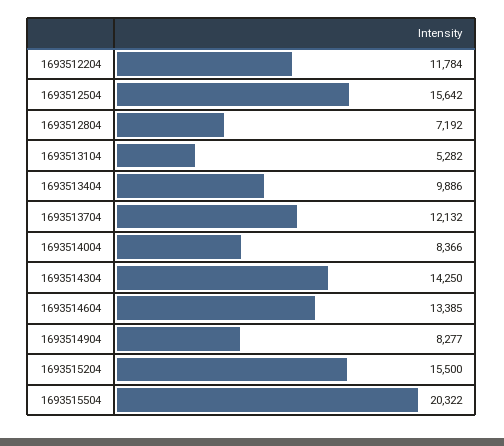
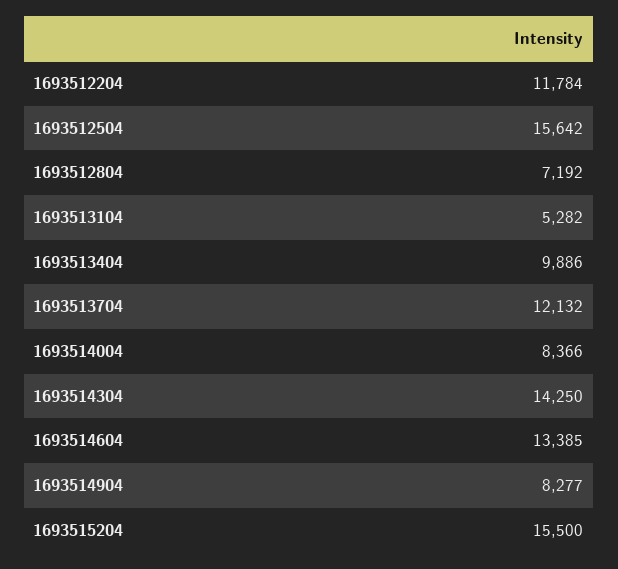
  {
    "1693512204": 11784,
    "1693512504": 15642,
    "1693512804": 7192,
    "1693513104": 5282,
    "1693513404": 9886,
    "1693513704": 12132,
    "1693514004": 8366,
    "1693514304": 14250,
    "1693514604": 13385,
    "1693514904": 8277,
-   "1693515204": 15500,
+   "1693515204": 15500
-   "1693515504": 20322
  }

